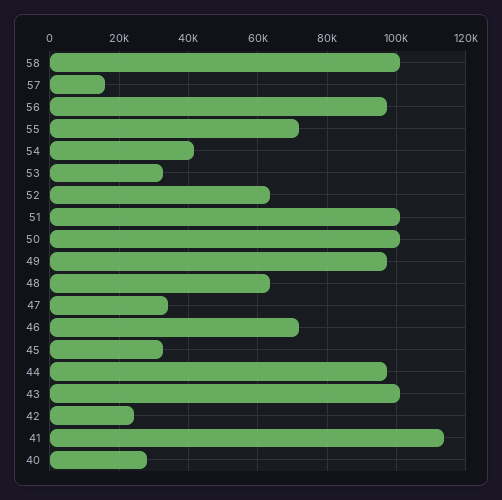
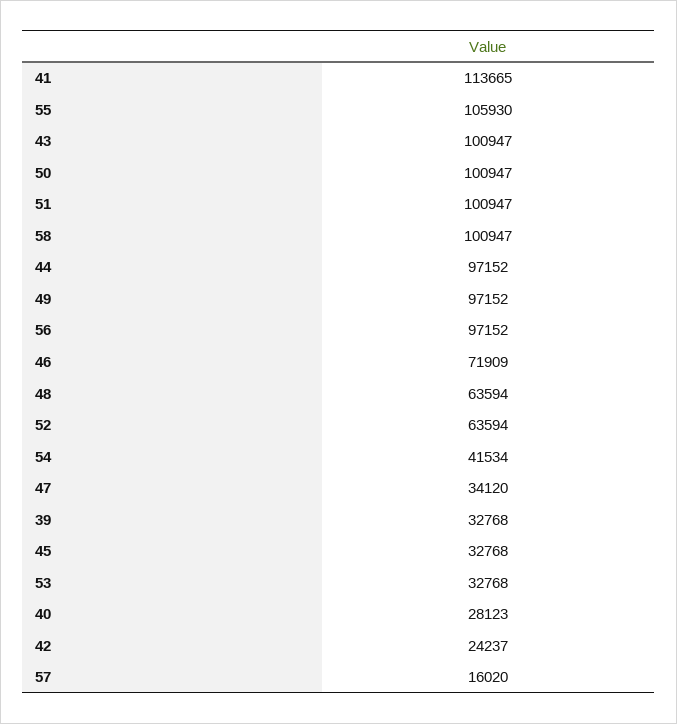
  {
    "58": 100947,
    "57": 16020,
    "56": 97152,
-   "55": 72000,
+   "55": 105930,
    "54": 41534,
    "53": 32768,
    "52": 63594,
    "51": 100947,
    "50": 100947,
    "49": 97152,
    "48": 63594,
    "47": 34120,
    "46": 71909,
    "45": 32768,
    "44": 97152,
    "43": 100947,
    "42": 24237,
    "41": 113665,
-   "40": 28123
+   "40": 28123,
+   "39": 32768
  }

